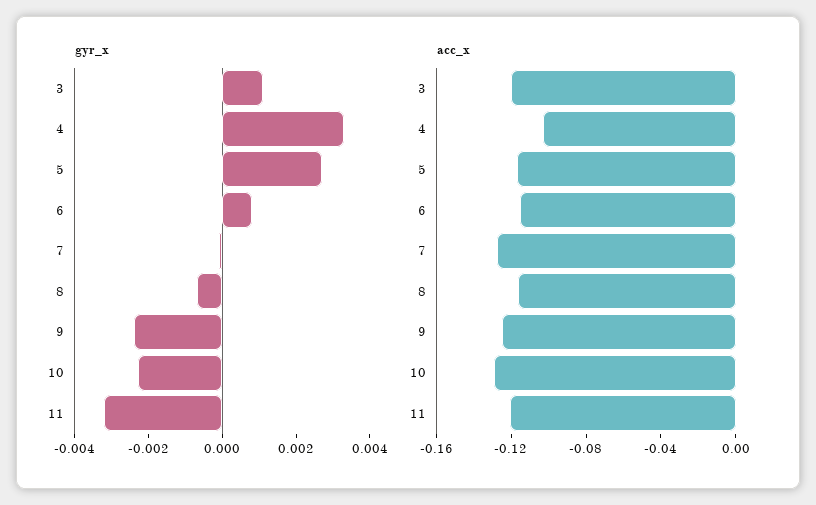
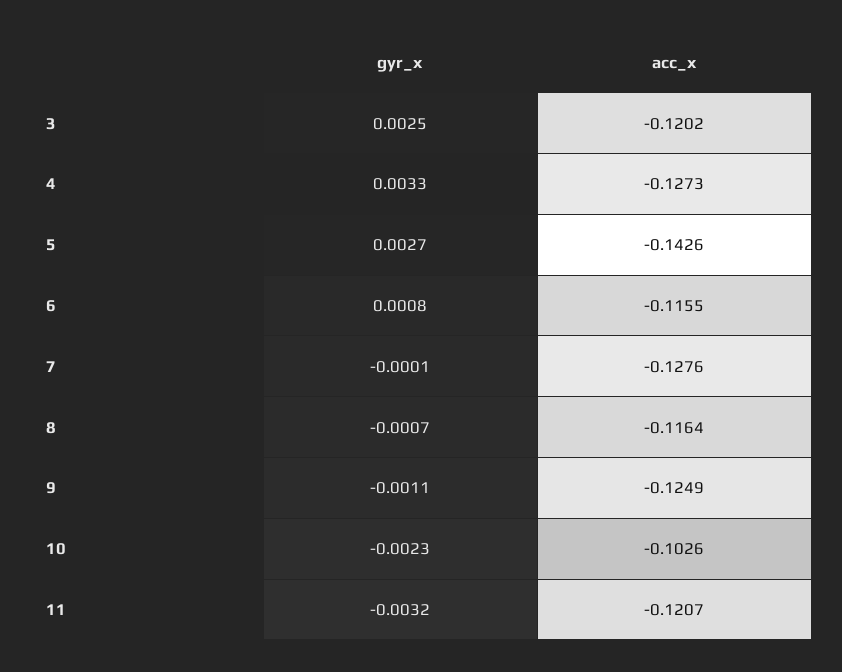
  {
    "gyr_x": {
-     "3": 0.001,
+     "3": 0.0025,
      "4": 0.0033,
      "5": 0.0027,
      "6": 0.0008,
      "7": -0.0001,
      "8": -0.0007,
-     "9": -0.0025,
+     "9": -0.0011,
      "10": -0.0023,
      "11": -0.0032
    },
    "acc_x": {
      "3": -0.1202,
-     "4": -0.1,
+     "4": -0.1273,
-     "5": -0.12,
+     "5": -0.1426,
      "6": -0.1155,
      "7": -0.1276,
      "8": -0.1164,
      "9": -0.1249,
-     "10": -0.13,
+     "10": -0.1026,
      "11": -0.1207
    }
  }

